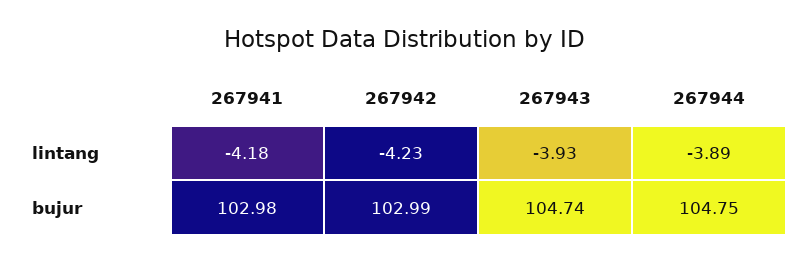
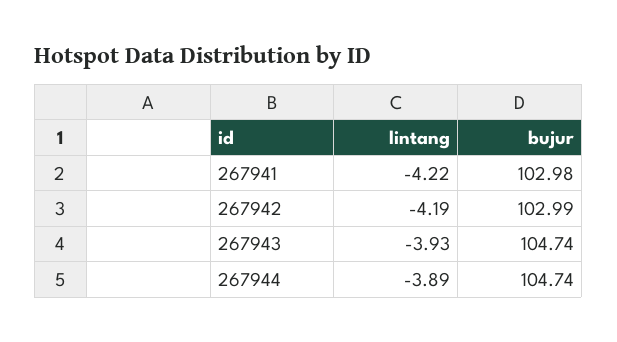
  {
    "267941": {
-     "lintang": -4.18,
+     "lintang": -4.22,
      "bujur": 102.98
    },
    "267942": {
-     "lintang": -4.23,
+     "lintang": -4.19,
      "bujur": 102.99
    },
    "267943": {
      "lintang": -3.93,
      "bujur": 104.74
    },
    "267944": {
      "lintang": -3.89,
-     "bujur": 104.75
+     "bujur": 104.74
    }
  }

